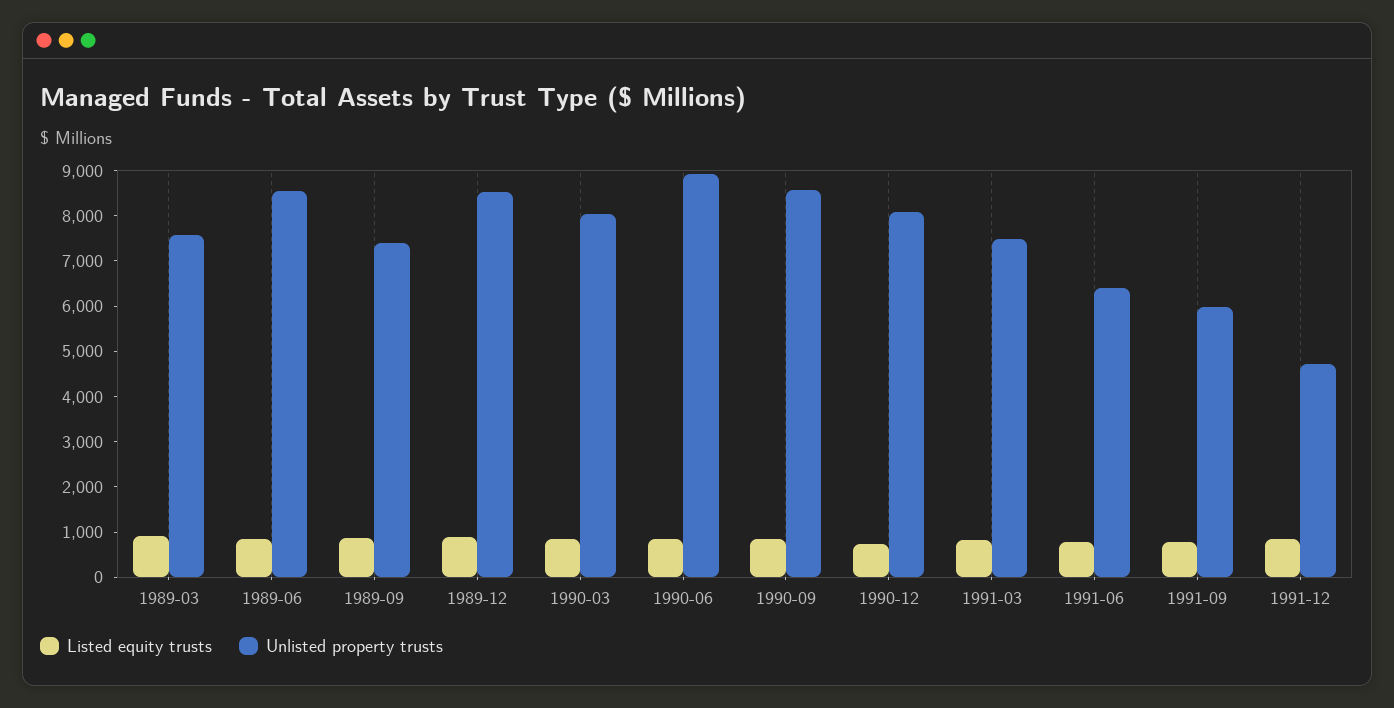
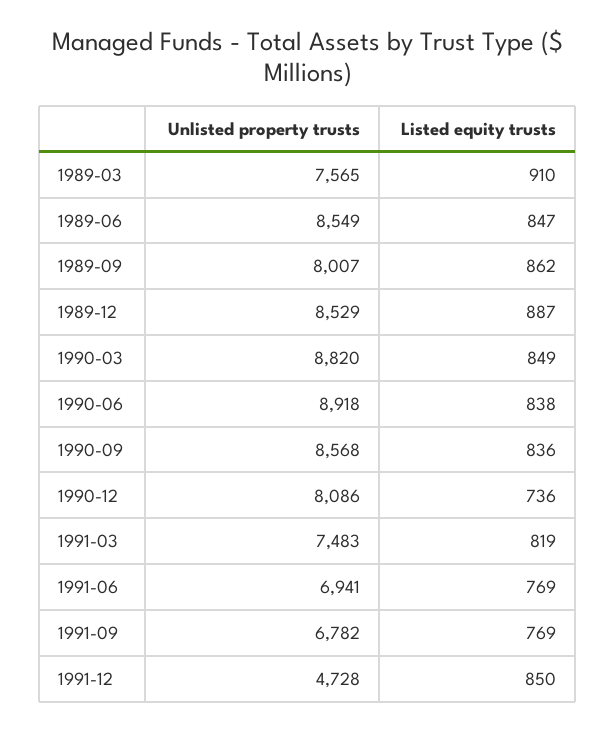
  {
    "Listed equity trusts": {
      "1989-03": 910,
      "1989-06": 847,
      "1989-09": 862,
      "1989-12": 887,
      "1990-03": 849,
      "1990-06": 838,
      "1990-09": 836,
      "1990-12": 736,
      "1991-03": 819,
      "1991-06": 769,
      "1991-09": 769,
      "1991-12": 850
    },
    "Unlisted property trusts": {
      "1989-03": 7565,
      "1989-06": 8549,
-     "1989-09": 7400,
+     "1989-09": 8007,
      "1989-12": 8529,
-     "1990-03": 8000,
+     "1990-03": 8820,
      "1990-06": 8918,
      "1990-09": 8568,
      "1990-12": 8086,
      "1991-03": 7483,
-     "1991-06": 6400,
+     "1991-06": 6941,
-     "1991-09": 6000,
+     "1991-09": 6782,
      "1991-12": 4728
    }
  }

